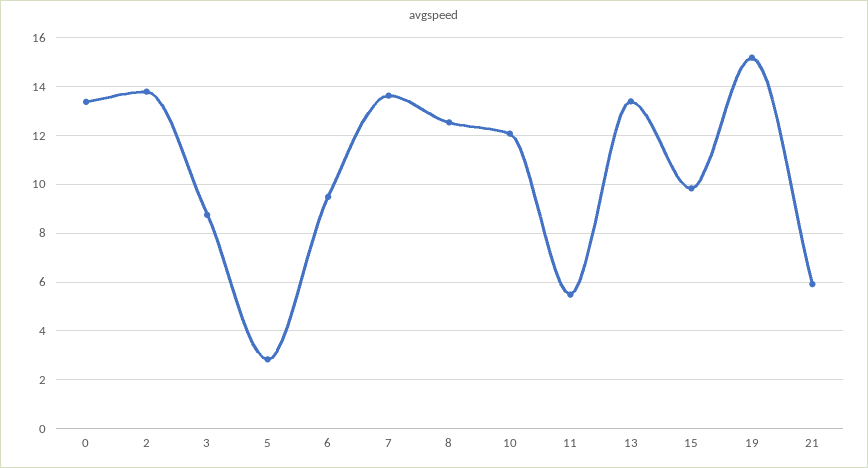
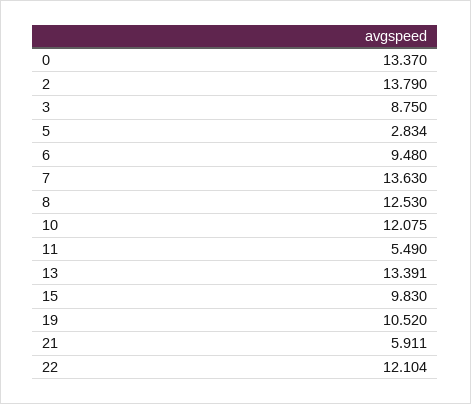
  {
    "0": 13.37,
    "2": 13.79,
    "3": 8.75,
    "5": 2.834,
    "6": 9.48,
    "7": 13.63,
    "8": 12.53,
    "10": 12.075,
    "11": 5.49,
    "13": 13.391,
    "15": 9.83,
-   "19": 15.25,
+   "19": 10.52,
-   "21": 5.911
+   "21": 5.911,
+   "22": 12.104
  }

